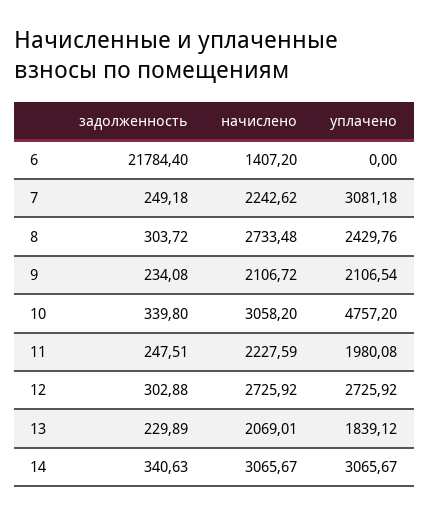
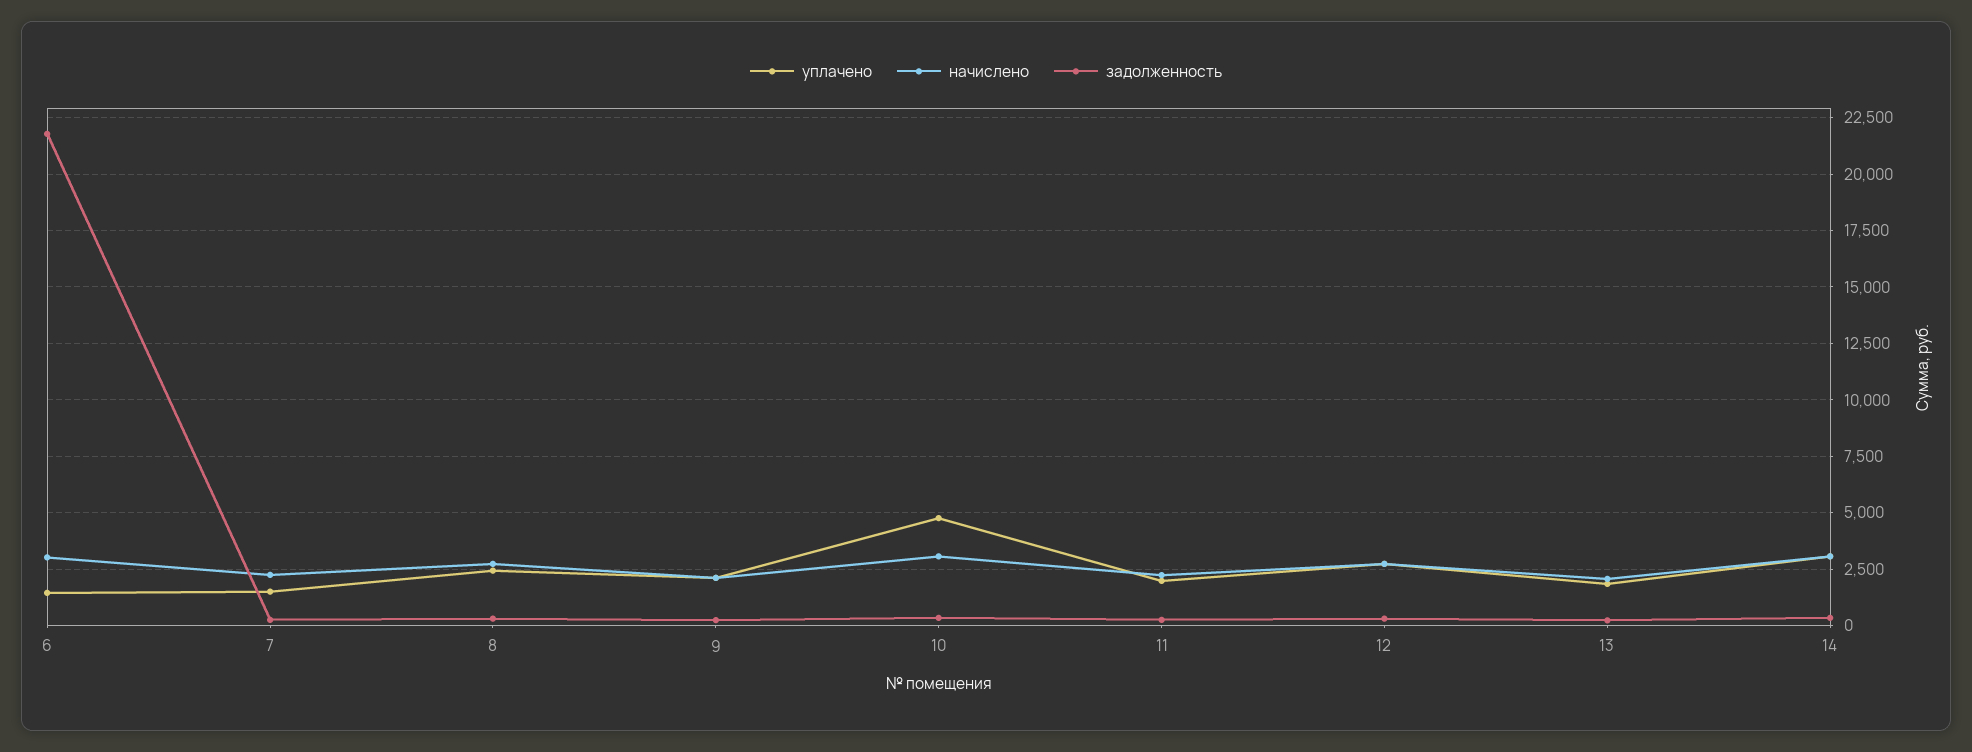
  {
    "задолженность": {
      "6": 21784.4,
      "7": 249.18,
      "8": 303.72,
      "9": 234.08,
      "10": 339.8,
      "11": 247.51,
      "12": 302.88,
      "13": 229.89,
      "14": 340.63
    },
    "начислено": {
-     "6": 1407.2,
+     "6": 3000,
      "7": 2242.62,
      "8": 2733.48,
      "9": 2106.72,
      "10": 3058.2,
      "11": 2227.59,
      "12": 2725.92,
      "13": 2069.01,
      "14": 3065.67
    },
    "уплачено": {
-     "6": 0,
+     "6": 1500,
-     "7": 3081.18,
+     "7": 1500,
      "8": 2429.76,
      "9": 2106.54,
      "10": 4757.2,
      "11": 1980.08,
      "12": 2725.92,
      "13": 1839.12,
      "14": 3065.67
    }
  }

